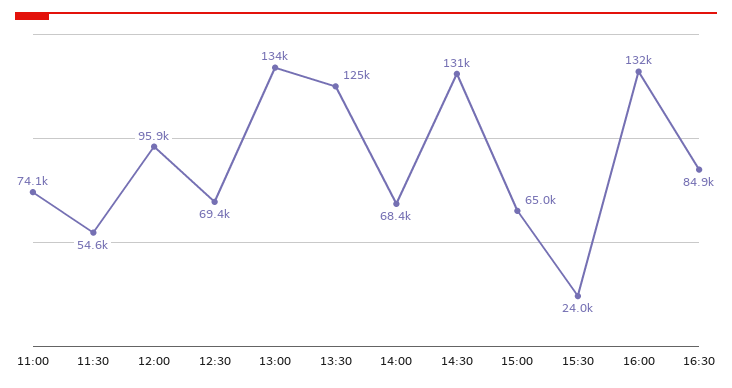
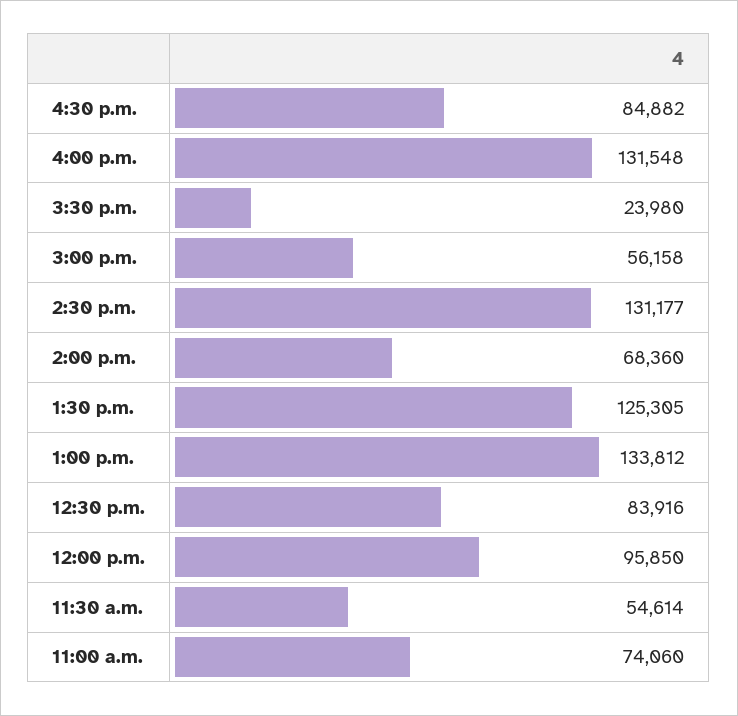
  {
    "11:00": 74060,
    "11:30": 54614,
    "12:00": 95850,
-   "12:30": 69400,
+   "12:30": 83916,
    "13:00": 133812,
    "13:30": 125305,
    "14:00": 68360,
    "14:30": 131177,
-   "15:00": 65000,
+   "15:00": 56158,
    "15:30": 23980,
    "16:00": 131548,
    "16:30": 84882
  }

